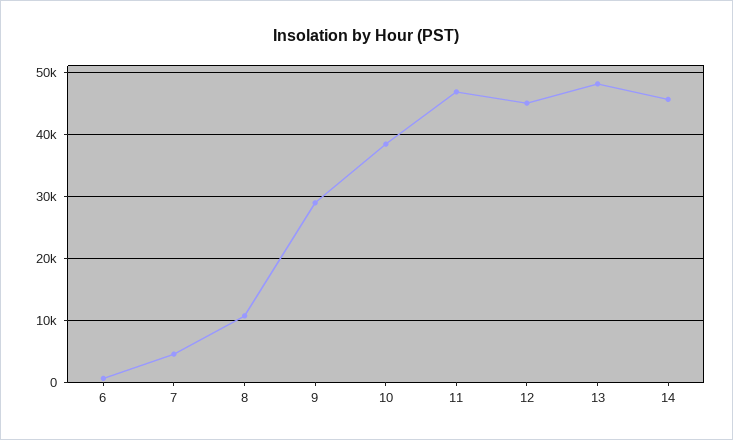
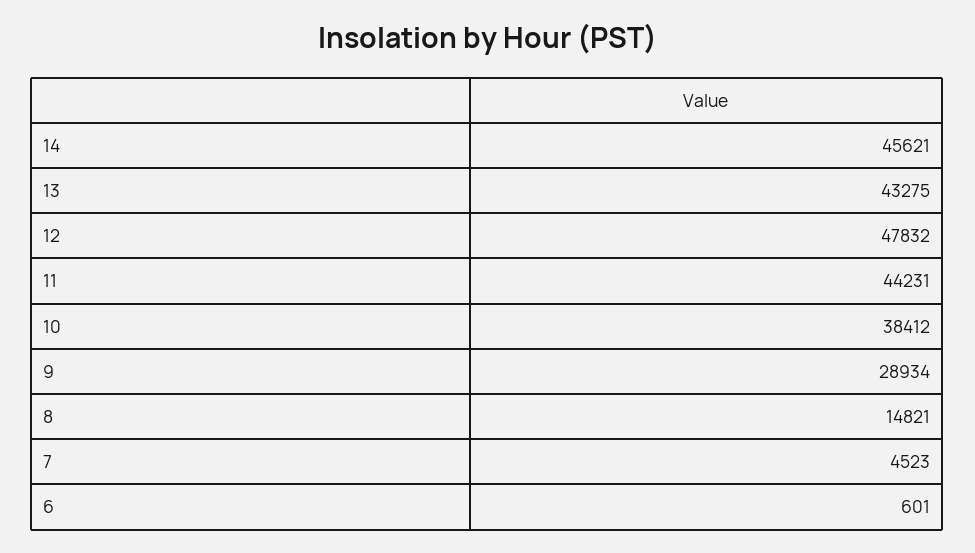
  {
    "6": 601,
    "7": 4523,
-   "8": 11000,
+   "8": 14821,
    "9": 28934,
    "10": 38412,
-   "11": 47000,
+   "11": 44231,
-   "12": 45000,
+   "12": 47832,
-   "13": 48000,
+   "13": 43275,
    "14": 45621
  }

